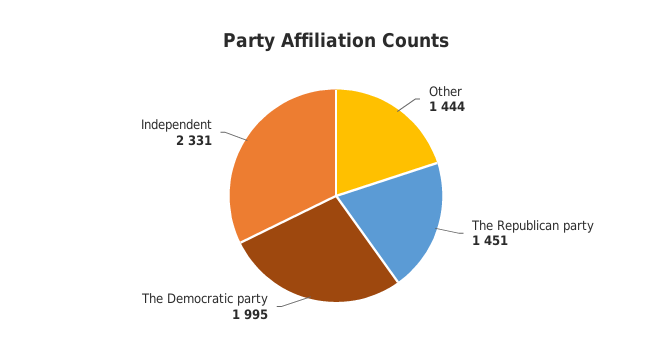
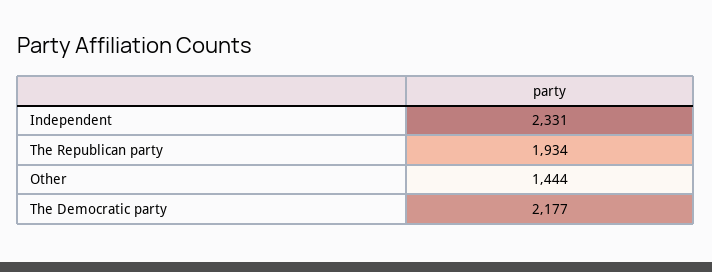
  {
    "Other": 1444,
-   "The Republican party": 1451,
+   "The Republican party": 1934,
-   "The Democratic party": 1995,
+   "The Democratic party": 2177,
    "Independent": 2331
  }

